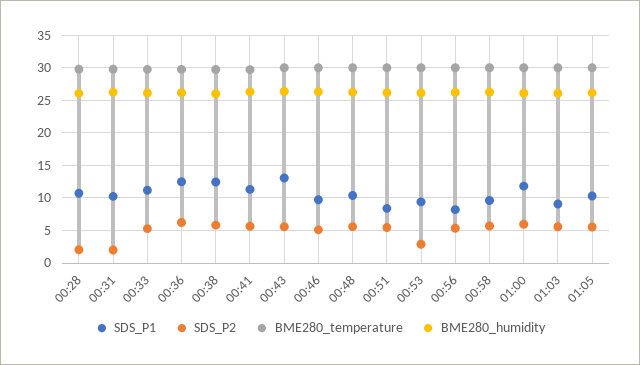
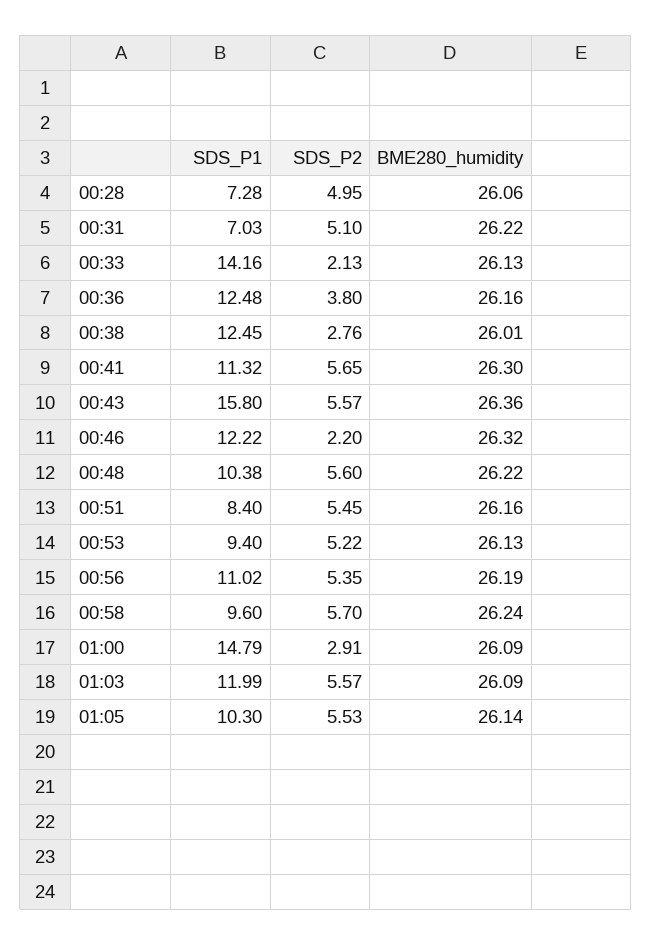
  {
    "SDS_P1": {
-     "00:28": 11,
+     "00:28": 7.28,
-     "00:31": 10,
+     "00:31": 7.03,
-     "00:33": 11,
+     "00:33": 14.16,
      "00:36": 12.48,
      "00:38": 12.45,
      "00:41": 11.32,
-     "00:43": 13,
+     "00:43": 15.8,
-     "00:46": 10,
+     "00:46": 12.22,
      "00:48": 10.38,
      "00:51": 8.4,
      "00:53": 9.4,
-     "00:56": 8,
+     "00:56": 11.02,
      "00:58": 9.6,
-     "01:00": 12,
+     "01:00": 14.79,
-     "01:03": 9,
+     "01:03": 11.99,
      "01:05": 10.3
    },
    "SDS_P2": {
-     "00:28": 2,
+     "00:28": 4.95,
-     "00:31": 2,
+     "00:31": 5.1,
-     "00:33": 5,
+     "00:33": 2.13,
-     "00:36": 6,
+     "00:36": 3.8,
-     "00:38": 6,
+     "00:38": 2.76,
      "00:41": 5.65,
      "00:43": 5.57,
-     "00:46": 5,
+     "00:46": 2.2,
      "00:48": 5.6,
      "00:51": 5.45,
-     "00:53": 3,
+     "00:53": 5.22,
      "00:56": 5.35,
      "00:58": 5.7,
-     "01:00": 6,
+     "01:00": 2.91,
      "01:03": 5.57,
      "01:05": 5.53
    },
-   "BME280_temperature": {
-     "00:28": 30,
-     "00:31": 30,
-     "00:33": 30,
-     "00:36": 30,
-     "00:38": 30,
-     "00:41": 30,
-     "00:43": 30,
-     "00:46": 30,
-     "00:48": 30,
-     "00:51": 30,
-     "00:53": 30,
-     "00:56": 30,
-     "00:58": 30,
-     "01:00": 30,
-     "01:03": 30,
-     "01:05": 30
-   },
    "BME280_humidity": {
      "00:28": 26.06,
      "00:31": 26.22,
      "00:33": 26.13,
      "00:36": 26.16,
      "00:38": 26.01,
      "00:41": 26.3,
      "00:43": 26.36,
      "00:46": 26.32,
      "00:48": 26.22,
      "00:51": 26.16,
      "00:53": 26.13,
      "00:56": 26.19,
      "00:58": 26.24,
      "01:00": 26.09,
      "01:03": 26.09,
      "01:05": 26.14
    }
  }

